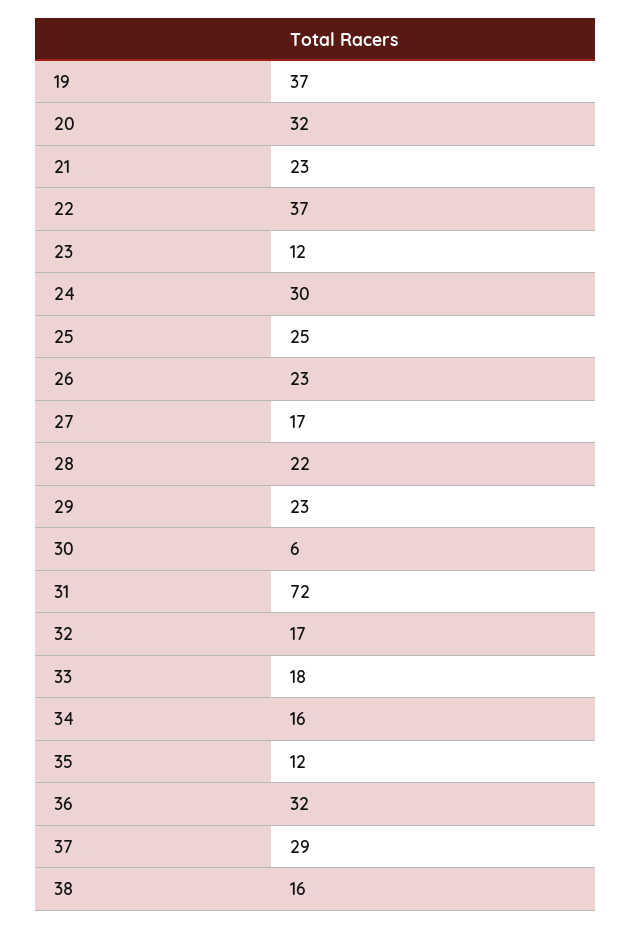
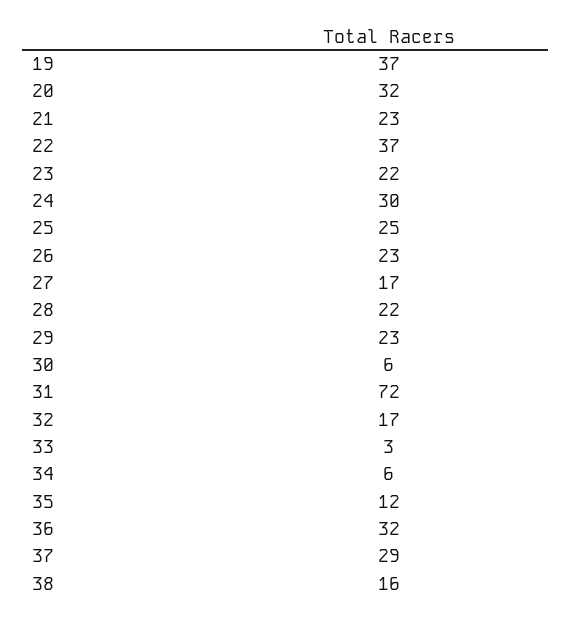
  {
    "19": 37,
    "20": 32,
    "21": 23,
    "22": 37,
-   "23": 12,
+   "23": 22,
    "24": 30,
    "25": 25,
    "26": 23,
    "27": 17,
    "28": 22,
    "29": 23,
    "30": 6,
    "31": 72,
    "32": 17,
-   "33": 18,
+   "33": 3,
-   "34": 16,
+   "34": 6,
    "35": 12,
    "36": 32,
    "37": 29,
    "38": 16
  }

